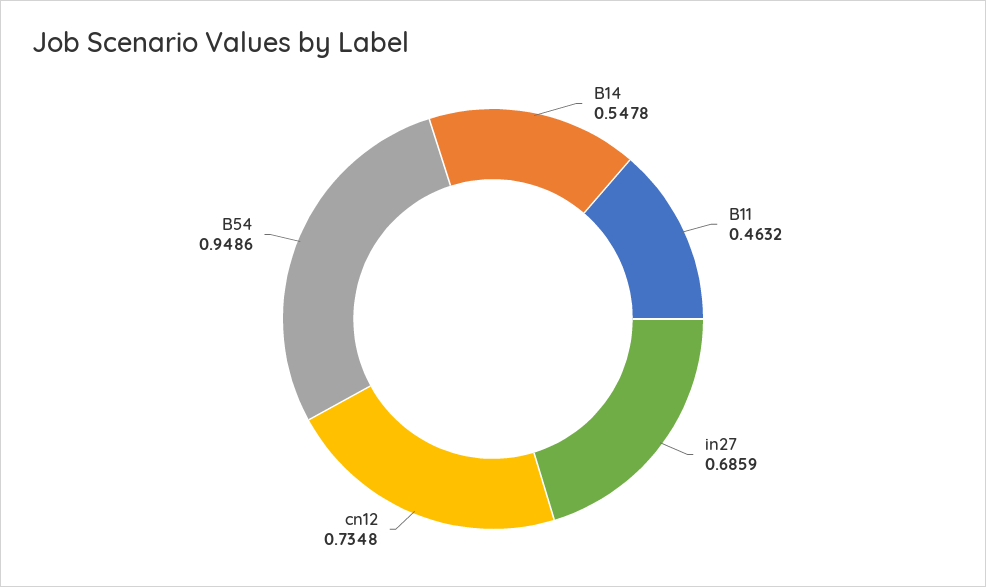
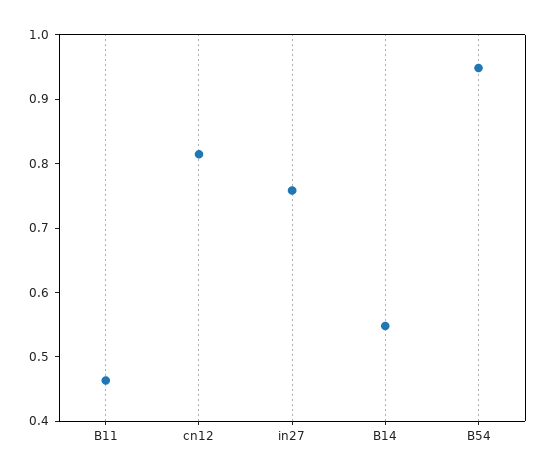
  {
    "B14": 0.5478,
    "B11": 0.4632,
-   "in27": 0.6859,
+   "in27": 0.76,
-   "cn12": 0.7348,
+   "cn12": 0.82,
    "B54": 0.9486
  }

